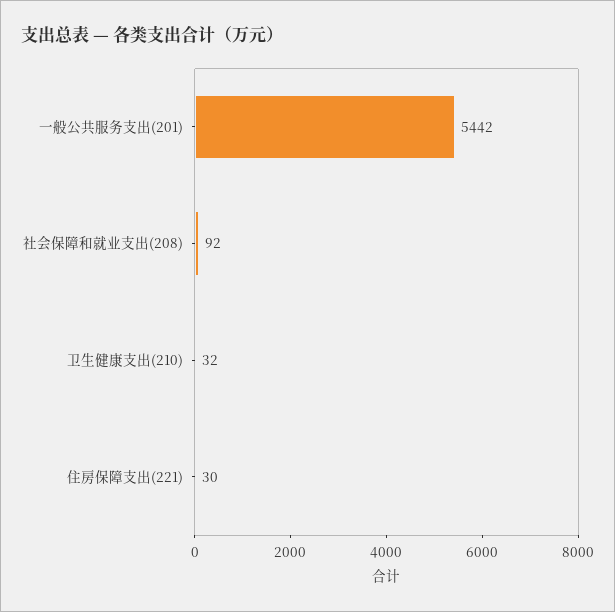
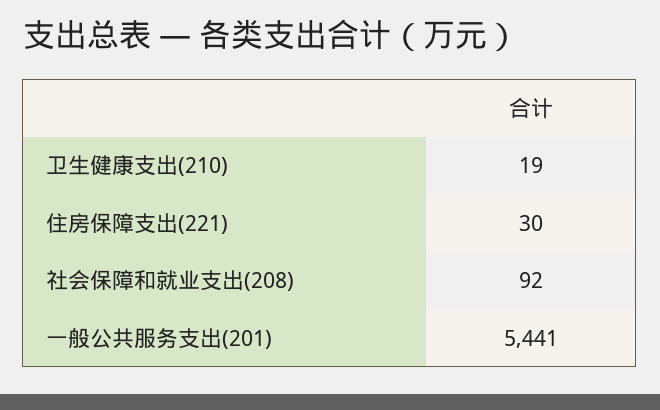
  {
-   "一般公共服务支出(201)": 5442,
+   "一般公共服务支出(201)": 5441,
    "社会保障和就业支出(208)": 92,
-   "卫生健康支出(210)": 32,
+   "卫生健康支出(210)": 19,
    "住房保障支出(221)": 30
  }

